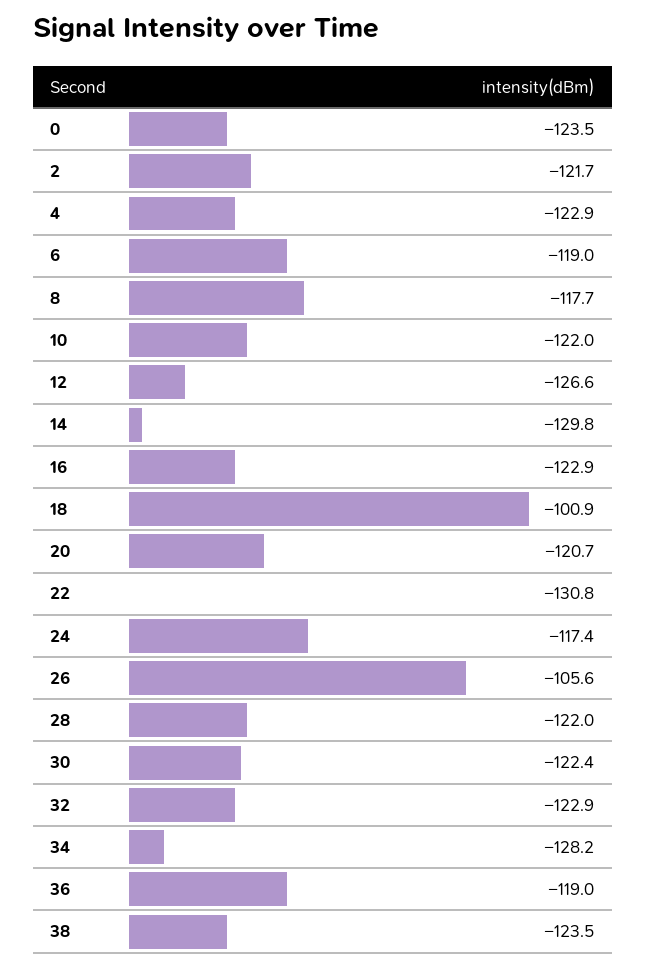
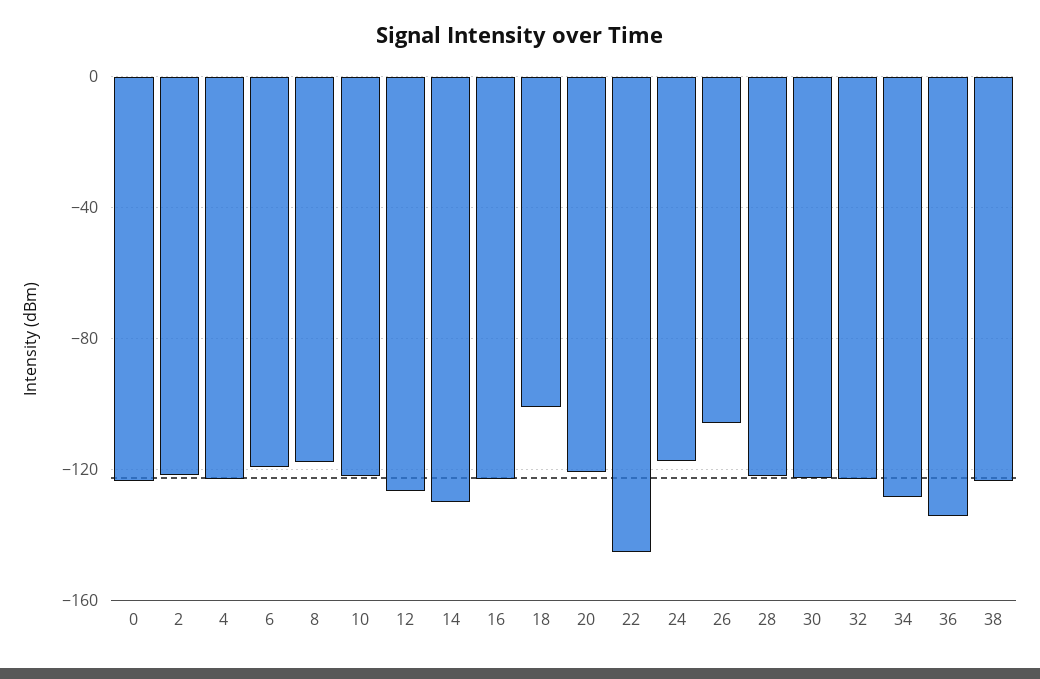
  {
    "0": -123.5,
    "2": -121.7,
    "4": -122.9,
    "6": -119,
    "8": -117.7,
    "10": -122,
    "12": -126.6,
    "14": -129.8,
    "16": -122.9,
    "18": -100.9,
    "20": -120.7,
-   "22": -130.8,
+   "22": -145,
    "24": -117.4,
    "26": -105.6,
    "28": -122,
    "30": -122.4,
    "32": -122.9,
    "34": -128.2,
-   "36": -119,
+   "36": -135,
    "38": -123.5
  }

